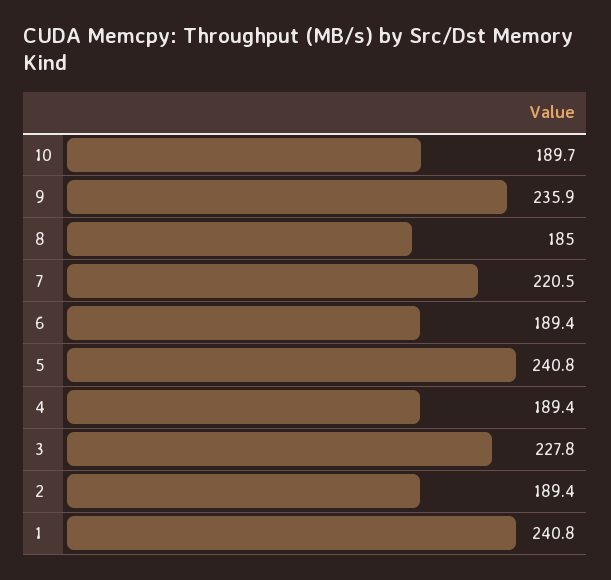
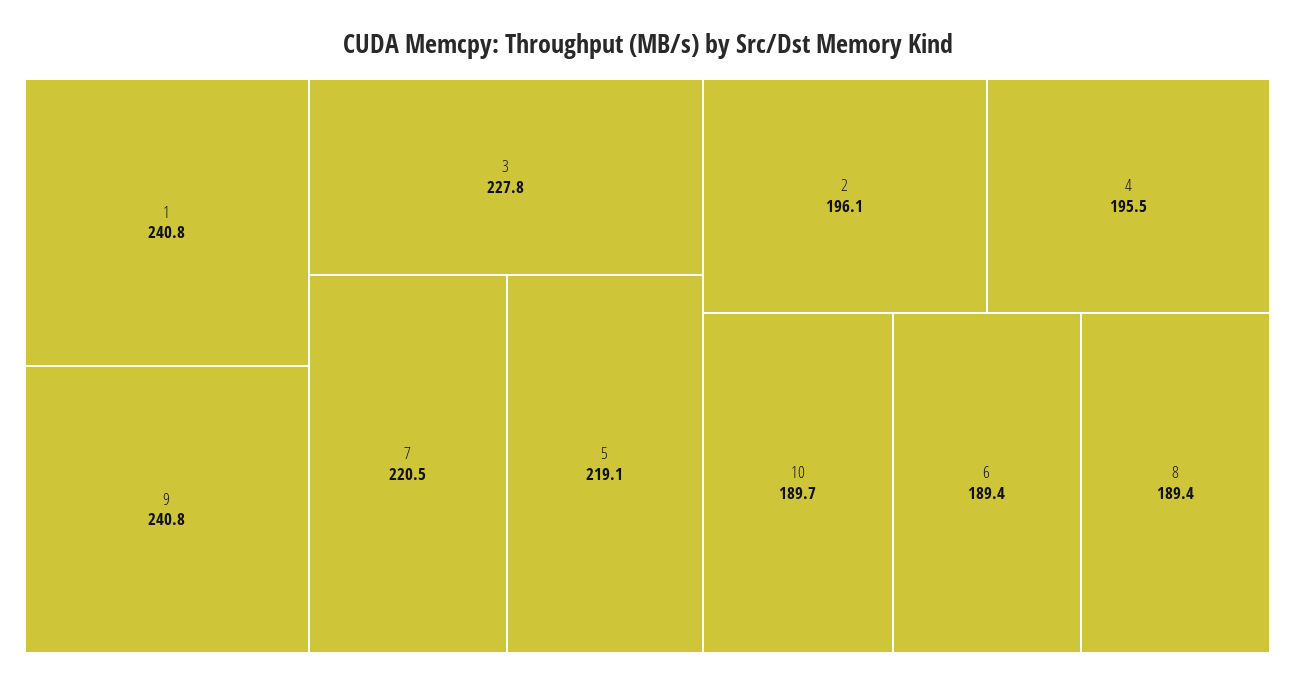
  {
    "10": 189.7,
-   "9": 235.9,
+   "9": 240.8,
-   "8": 185,
+   "8": 189.4,
    "7": 220.5,
    "6": 189.4,
-   "5": 240.8,
+   "5": 219.1,
-   "4": 189.4,
+   "4": 195.5,
    "3": 227.8,
-   "2": 189.4,
+   "2": 196.1,
    "1": 240.8
  }

